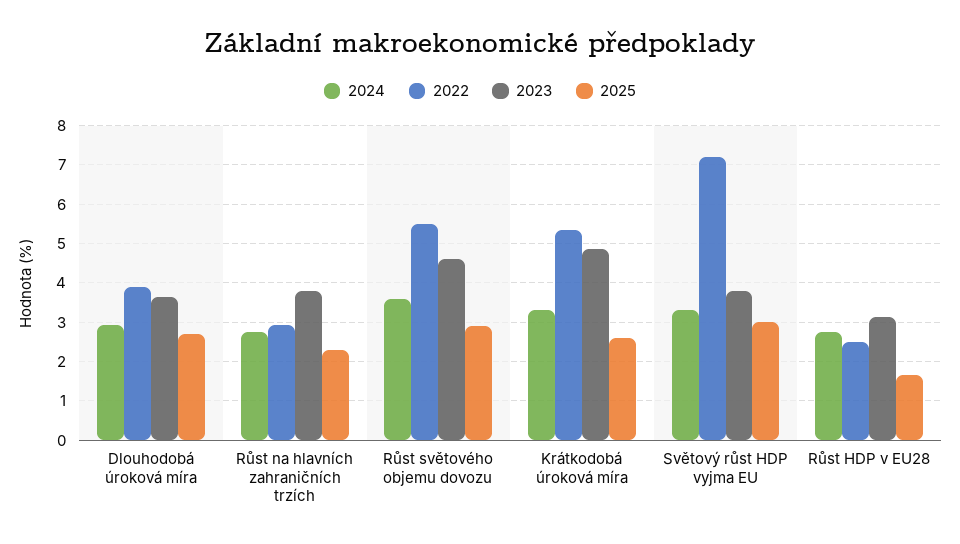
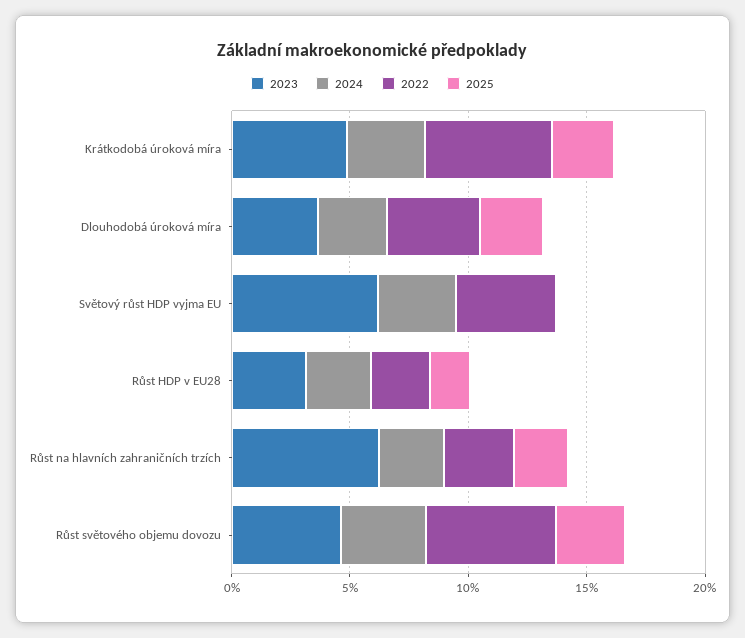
  {
    "2024": {
      "Dlouhodobá úroková míra": 3,
      "Růst na hlavních zahraničních trzích": 2.8,
      "Růst světového objemu dovozu": 3.6,
      "Krátkodobá úroková míra": 3.4,
      "Světový růst HDP vyjma EU": 3.4,
      "Růst HDP v EU28": 2.8
    },
    "2022": {
      "Dlouhodobá úroková míra": 3.8,
      "Růst na hlavních zahraničních trzích": 3,
      "Růst světového objemu dovozu": 5.6,
      "Krátkodobá úroková míra": 5.4,
-     "Světový růst HDP vyjma EU": 7.2,
+     "Světový růst HDP vyjma EU": 4,
      "Růst HDP v EU28": 2.6
    },
    "2023": {
      "Dlouhodobá úroková míra": 3.6,
-     "Růst na hlavních zahraničních trzích": 3.8,
+     "Růst na hlavních zahraničních trzích": 6,
      "Růst světového objemu dovozu": 4.6,
      "Krátkodobá úroková míra": 4.8,
-     "Světový růst HDP vyjma EU": 3.8,
+     "Světový růst HDP vyjma EU": 6,
      "Růst HDP v EU28": 3.2
    },
    "2025": {
      "Dlouhodobá úroková míra": 2.8,
      "Růst na hlavních zahraničních trzích": 2.4,
      "Růst světového objemu dovozu": 3,
      "Krátkodobá úroková míra": 2.6,
-     "Světový růst HDP vyjma EU": 3,
+     "Světový růst HDP vyjma EU": 0,
      "Růst HDP v EU28": 1.6
    }
  }

